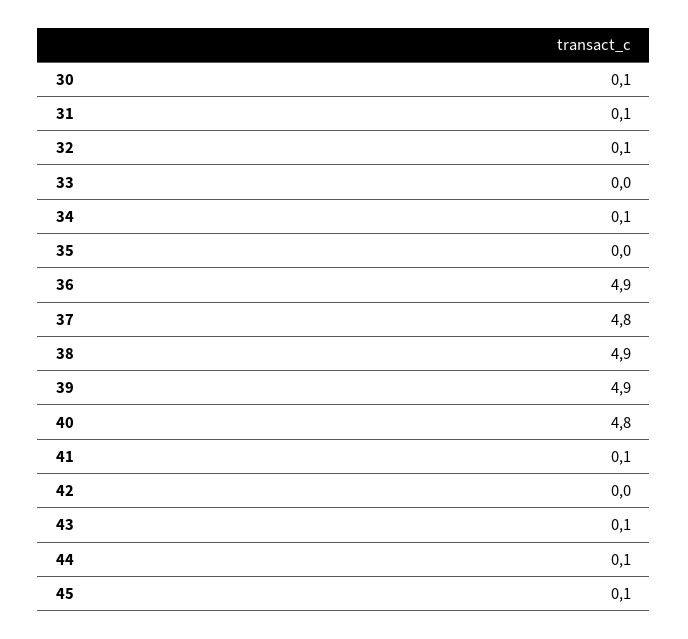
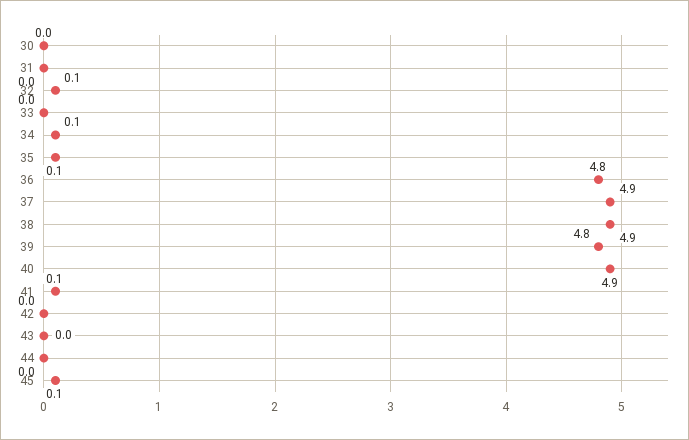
  {
-   "30": 0.1,
+   "30": 0,
-   "31": 0.1,
+   "31": 0,
    "32": 0.1,
    "33": 0,
    "34": 0.1,
-   "35": 0,
+   "35": 0.1,
-   "36": 4.9,
+   "36": 4.8,
-   "37": 4.8,
+   "37": 4.9,
    "38": 4.9,
-   "39": 4.9,
+   "39": 4.8,
-   "40": 4.8,
+   "40": 4.9,
    "41": 0.1,
    "42": 0,
-   "43": 0.1,
+   "43": 0,
-   "44": 0.1,
+   "44": 0,
    "45": 0.1
  }

